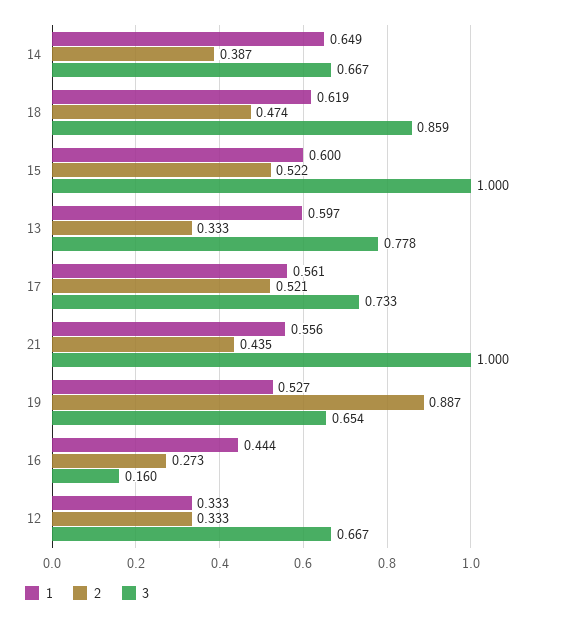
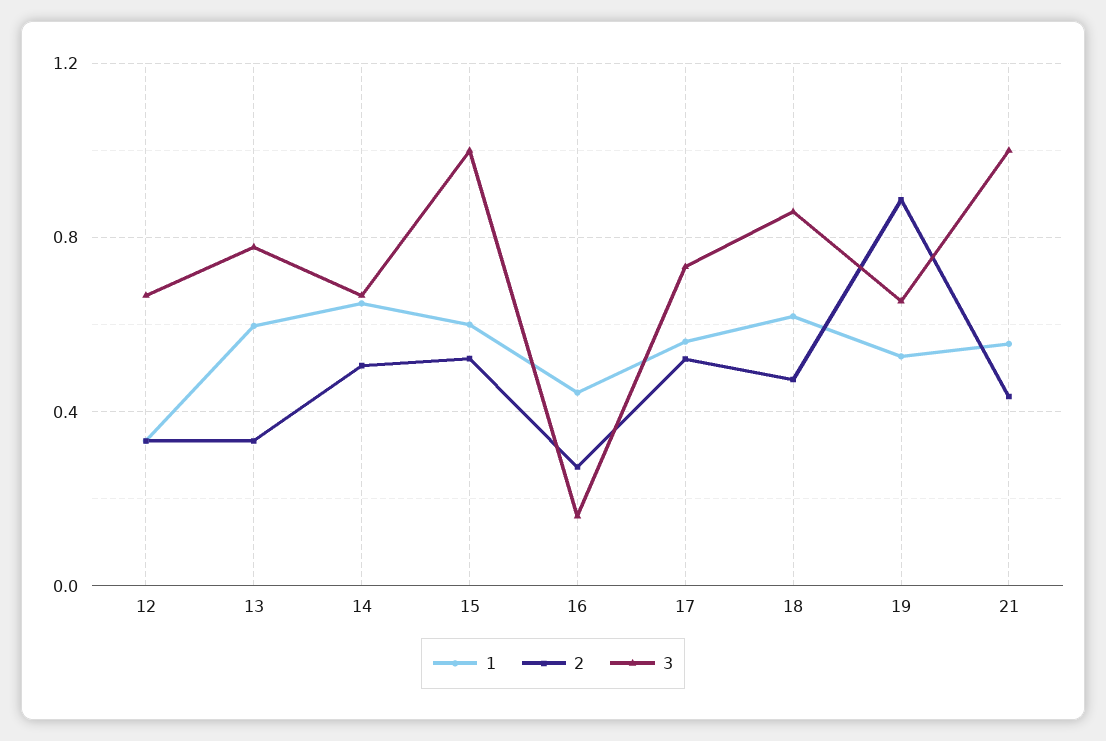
  {
    "1": {
      "14": 0.649,
      "18": 0.619,
      "15": 0.6,
      "13": 0.597,
      "17": 0.561,
      "21": 0.556,
      "19": 0.527,
      "16": 0.444,
      "12": 0.333
    },
    "2": {
-     "14": 0.387,
+     "14": 0.5,
      "18": 0.474,
      "15": 0.522,
      "13": 0.333,
      "17": 0.521,
      "21": 0.435,
      "19": 0.887,
      "16": 0.273,
      "12": 0.333
    },
    "3": {
      "14": 0.667,
      "18": 0.859,
      "15": 1,
      "13": 0.778,
      "17": 0.733,
      "21": 1,
      "19": 0.654,
      "16": 0.16,
      "12": 0.667
    }
  }

